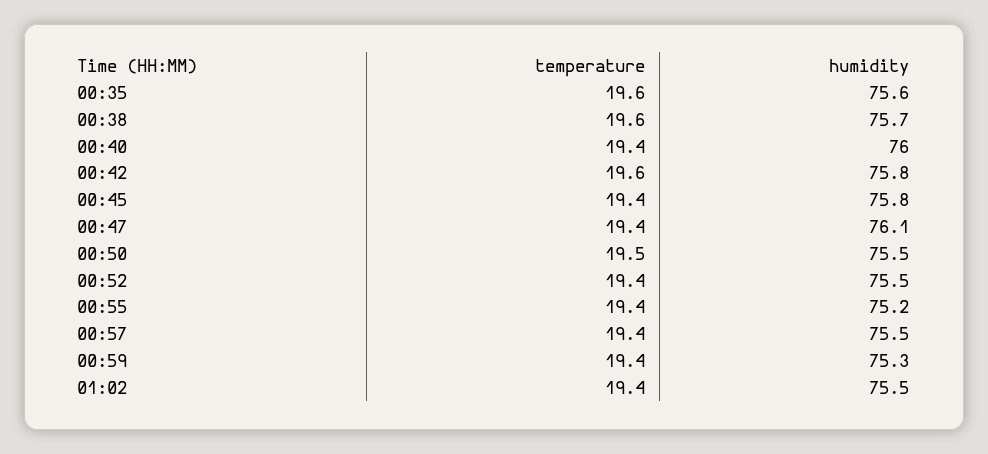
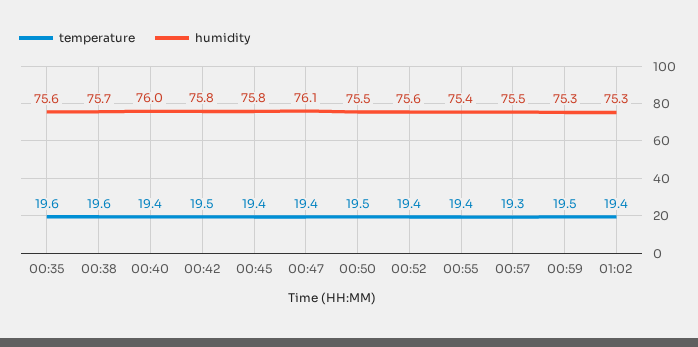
  {
    "temperature": {
      "00:35": 19.6,
      "00:38": 19.6,
      "00:40": 19.4,
-     "00:42": 19.6,
+     "00:42": 19.5,
      "00:45": 19.4,
      "00:47": 19.4,
      "00:50": 19.5,
      "00:52": 19.4,
      "00:55": 19.4,
-     "00:57": 19.4,
+     "00:57": 19.3,
-     "00:59": 19.4,
+     "00:59": 19.5,
      "01:02": 19.4
    },
    "humidity": {
      "00:35": 75.6,
      "00:38": 75.7,
      "00:40": 76,
      "00:42": 75.8,
      "00:45": 75.8,
      "00:47": 76.1,
      "00:50": 75.5,
-     "00:52": 75.5,
+     "00:52": 75.6,
-     "00:55": 75.2,
+     "00:55": 75.4,
      "00:57": 75.5,
      "00:59": 75.3,
-     "01:02": 75.5
+     "01:02": 75.3
    }
  }

